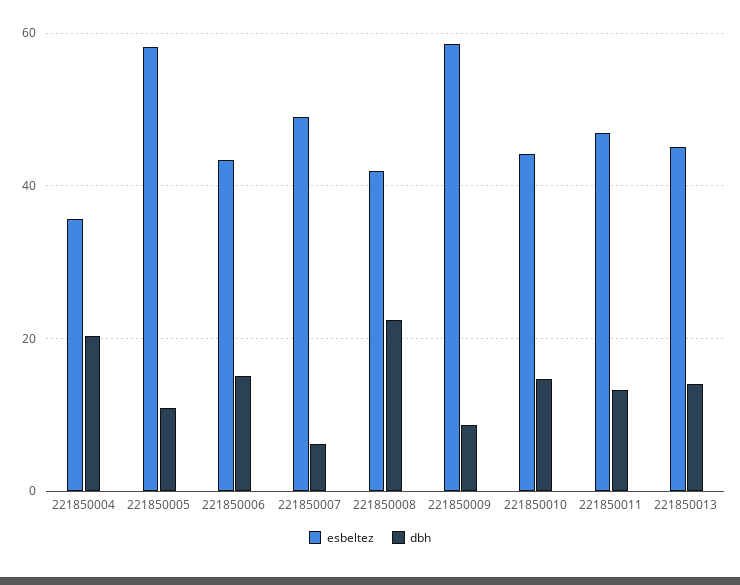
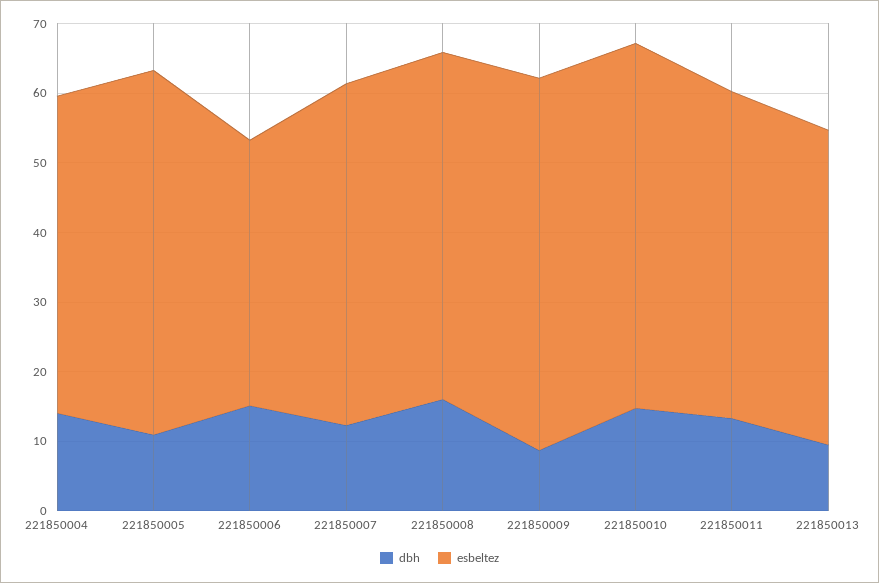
  {
    "esbeltez": {
-     "221850004": 36,
+     "221850004": 46,
-     "221850005": 58,
+     "221850005": 52,
-     "221850006": 44,
+     "221850006": 38,
      "221850007": 50,
-     "221850008": 42,
+     "221850008": 50,
-     "221850009": 58,
+     "221850009": 54,
-     "221850010": 44,
+     "221850010": 52,
      "221850011": 46,
      "221850013": 46
    },
    "dbh": {
-     "221850004": 20,
+     "221850004": 14,
      "221850005": 10,
      "221850006": 16,
-     "221850007": 6,
+     "221850007": 12,
-     "221850008": 22,
+     "221850008": 16,
      "221850009": 8,
      "221850010": 14,
      "221850011": 14,
-     "221850013": 14
+     "221850013": 10
    }
  }

